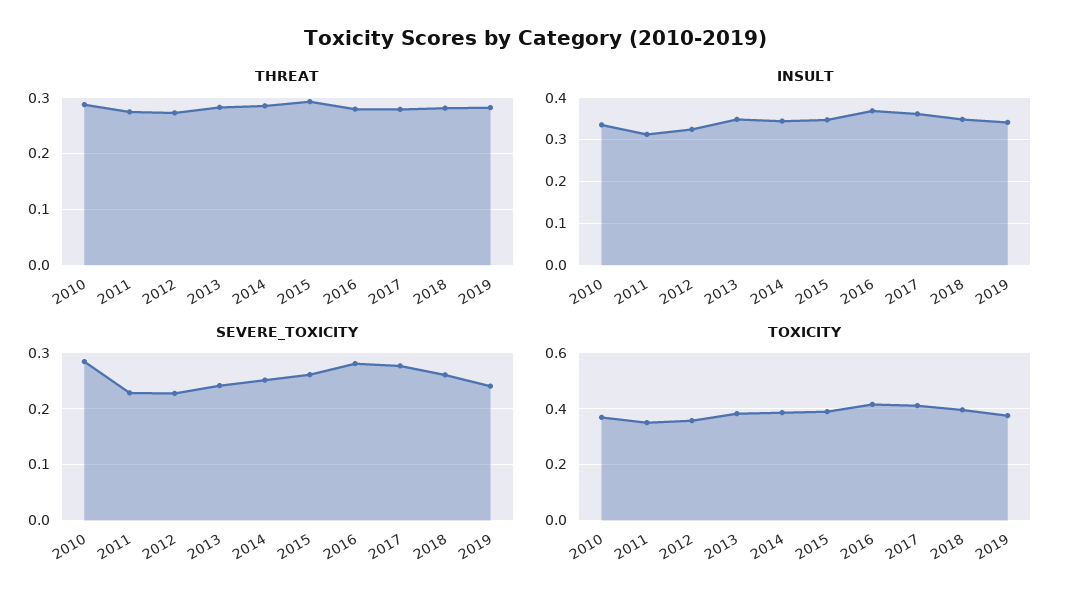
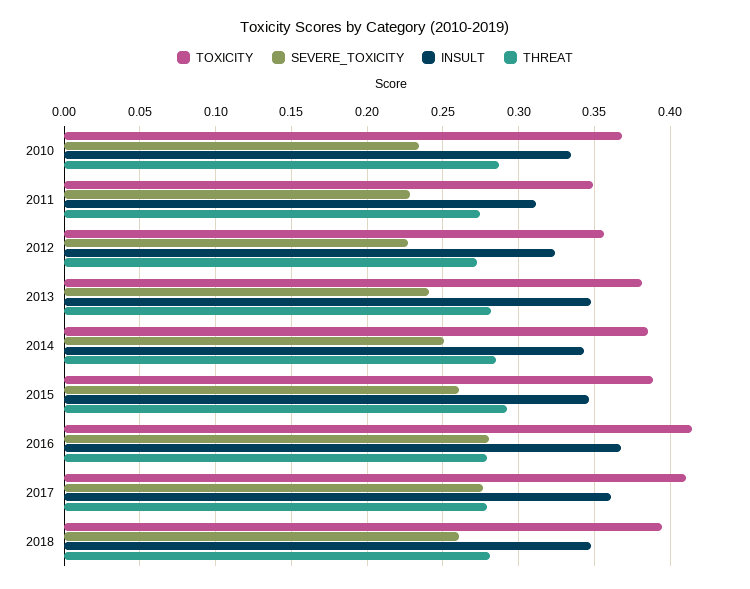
  {
    "THREAT": {
      "2010": 0.285,
      "2011": 0.275,
      "2012": 0.27,
      "2013": 0.28,
      "2014": 0.285,
      "2015": 0.295,
      "2016": 0.28,
      "2017": 0.28,
-     "2018": 0.28,
+     "2018": 0.28
-     "2019": 0.28
    },
    "INSULT": {
      "2010": 0.335,
      "2011": 0.31,
      "2012": 0.325,
      "2013": 0.35,
      "2014": 0.345,
      "2015": 0.345,
      "2016": 0.37,
      "2017": 0.36,
-     "2018": 0.35,
+     "2018": 0.35
-     "2019": 0.34
    },
    "SEVERE_TOXICITY": {
-     "2010": 0.28,
+     "2010": 0.235,
      "2011": 0.23,
      "2012": 0.225,
      "2013": 0.24,
      "2014": 0.25,
      "2015": 0.26,
      "2016": 0.28,
      "2017": 0.275,
-     "2018": 0.26,
+     "2018": 0.26
-     "2019": 0.24
    },
    "TOXICITY": {
      "2010": 0.37,
      "2011": 0.35,
      "2012": 0.355,
      "2013": 0.38,
      "2014": 0.385,
      "2015": 0.39,
      "2016": 0.415,
      "2017": 0.41,
-     "2018": 0.395,
+     "2018": 0.395
-     "2019": 0.375
    }
  }

